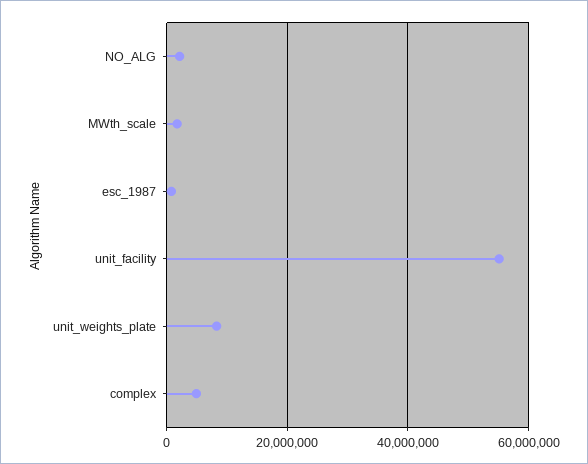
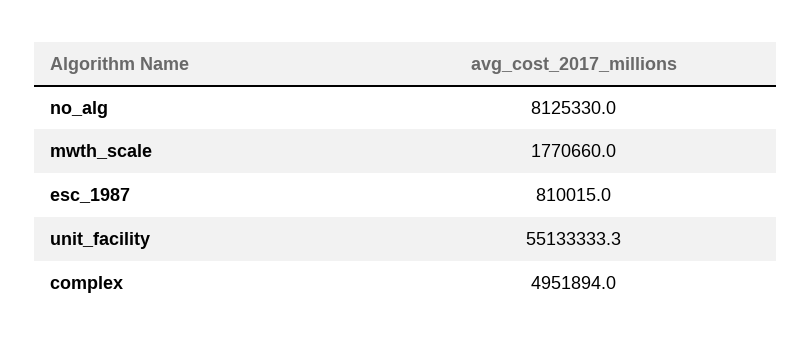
  {
-   "NO_ALG": 2000000,
+   "NO_ALG": 8125330,
    "MWth_scale": 1770660,
    "esc_1987": 810015,
    "unit_facility": 55133333.3,
-   "unit_weights_plate": 8000000,
    "complex": 4951894
  }

